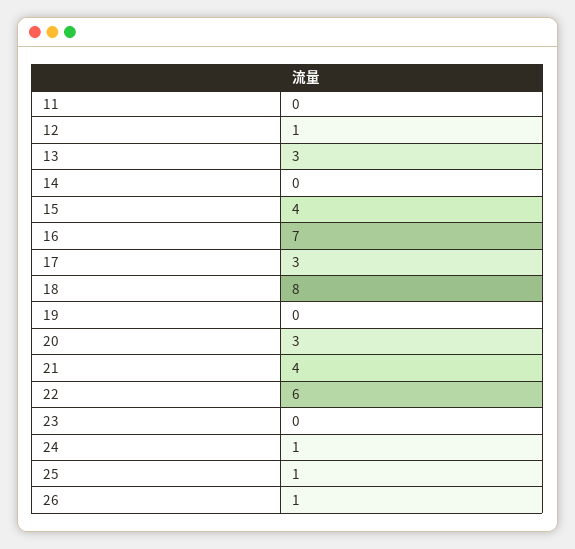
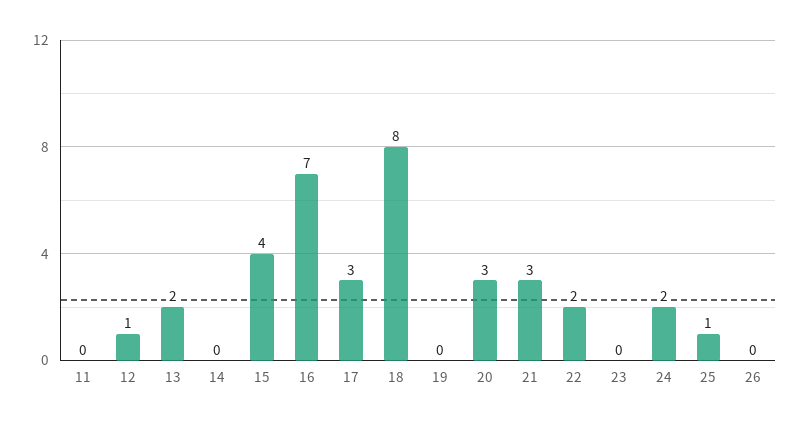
  {
    "11": 0,
    "12": 1,
-   "13": 3,
+   "13": 2,
    "14": 0,
    "15": 4,
    "16": 7,
    "17": 3,
    "18": 8,
    "19": 0,
    "20": 3,
-   "21": 4,
+   "21": 3,
-   "22": 6,
+   "22": 2,
    "23": 0,
-   "24": 1,
+   "24": 2,
    "25": 1,
-   "26": 1
+   "26": 0
  }

